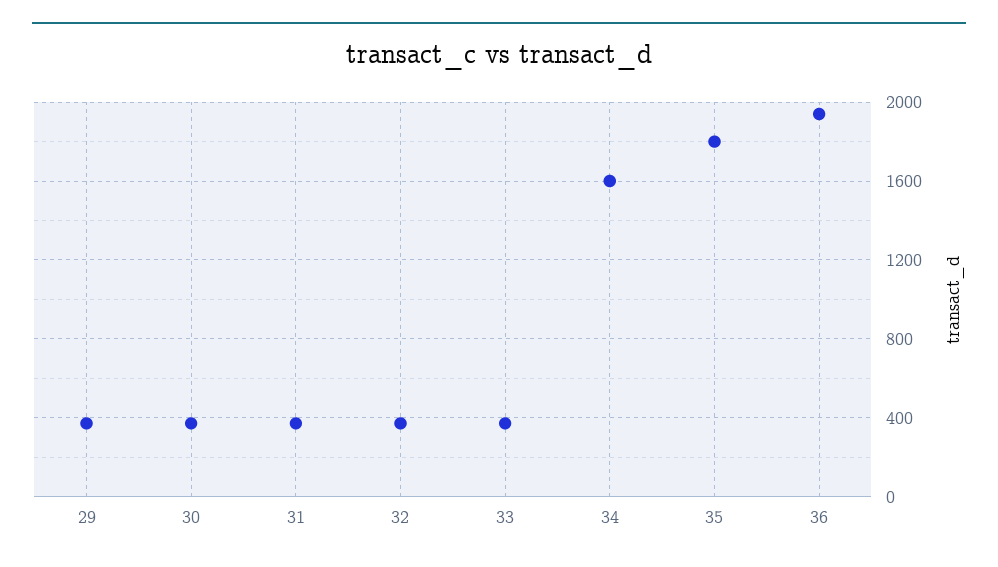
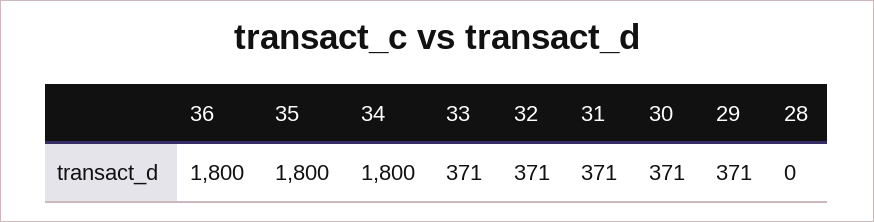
  {
    "29": 371,
    "30": 371,
    "31": 371,
    "32": 371,
    "33": 371,
-   "34": 1600,
+   "34": 1800,
    "35": 1800,
-   "36": 1950
+   "36": 1800,
+   "28": 0
  }

